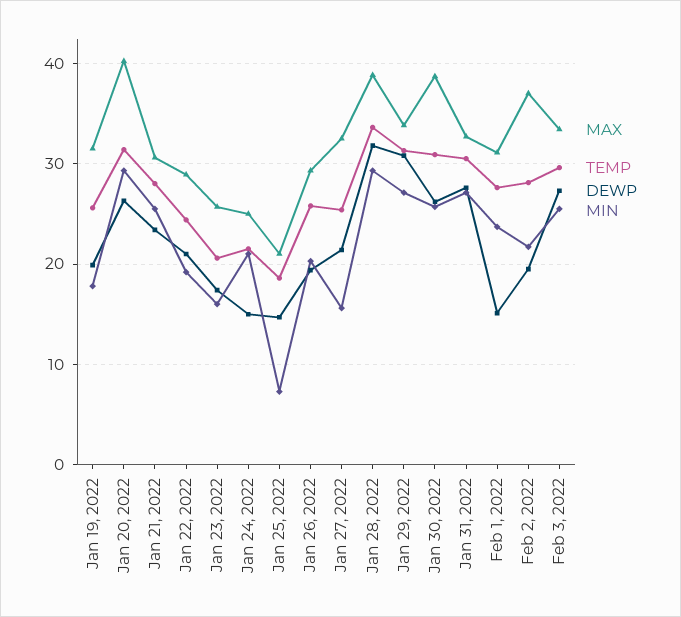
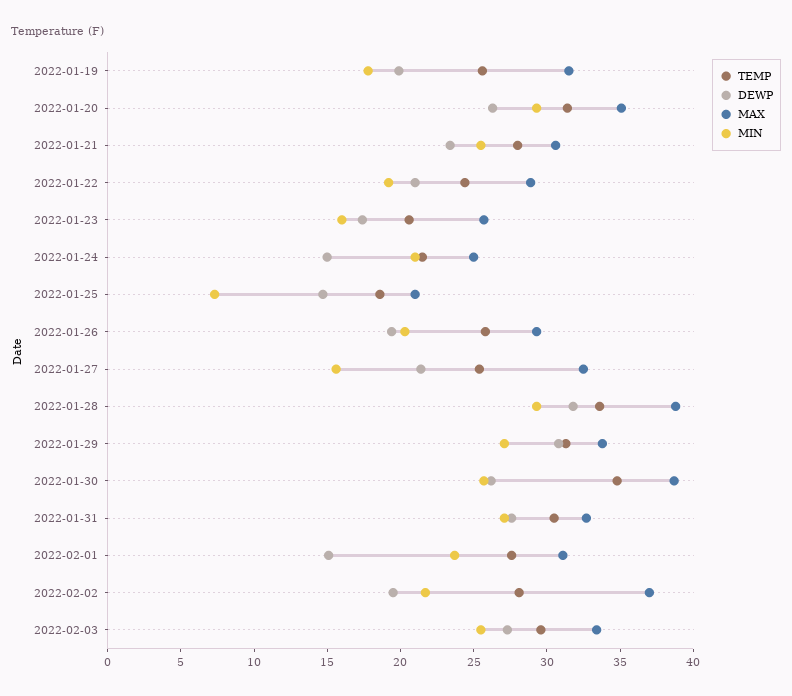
  {
    "MAX": {
      "Jan 19, 2022": 32,
-     "Jan 20, 2022": 40,
+     "Jan 20, 2022": 35,
      "Jan 21, 2022": 31,
      "Jan 22, 2022": 29,
      "Jan 23, 2022": 26,
      "Jan 24, 2022": 25,
      "Jan 25, 2022": 21,
      "Jan 26, 2022": 29,
      "Jan 27, 2022": 33,
      "Jan 28, 2022": 39,
      "Jan 29, 2022": 34,
      "Jan 30, 2022": 39,
      "Jan 31, 2022": 33,
      "Feb 1, 2022": 31,
      "Feb 2, 2022": 37,
      "Feb 3, 2022": 33
    },
    "TEMP": {
      "Jan 19, 2022": 26,
      "Jan 20, 2022": 31,
      "Jan 21, 2022": 28,
      "Jan 22, 2022": 24,
      "Jan 23, 2022": 21,
      "Jan 24, 2022": 22,
      "Jan 25, 2022": 19,
      "Jan 26, 2022": 26,
      "Jan 27, 2022": 25,
      "Jan 28, 2022": 34,
      "Jan 29, 2022": 31,
-     "Jan 30, 2022": 31,
+     "Jan 30, 2022": 35,
      "Jan 31, 2022": 31,
      "Feb 1, 2022": 28,
      "Feb 2, 2022": 28,
      "Feb 3, 2022": 30
    },
    "DEWP": {
      "Jan 19, 2022": 20,
      "Jan 20, 2022": 26,
      "Jan 21, 2022": 23,
      "Jan 22, 2022": 21,
      "Jan 23, 2022": 17,
      "Jan 24, 2022": 15,
      "Jan 25, 2022": 15,
      "Jan 26, 2022": 19,
      "Jan 27, 2022": 21,
      "Jan 28, 2022": 32,
      "Jan 29, 2022": 31,
      "Jan 30, 2022": 26,
      "Jan 31, 2022": 28,
      "Feb 1, 2022": 15,
      "Feb 2, 2022": 20,
      "Feb 3, 2022": 27
    },
    "MIN": {
      "Jan 19, 2022": 18,
      "Jan 20, 2022": 29,
      "Jan 21, 2022": 26,
      "Jan 22, 2022": 19,
      "Jan 23, 2022": 16,
      "Jan 24, 2022": 21,
      "Jan 25, 2022": 7,
      "Jan 26, 2022": 20,
      "Jan 27, 2022": 16,
      "Jan 28, 2022": 29,
      "Jan 29, 2022": 27,
      "Jan 30, 2022": 26,
      "Jan 31, 2022": 27,
      "Feb 1, 2022": 24,
      "Feb 2, 2022": 22,
      "Feb 3, 2022": 26
    }
  }

